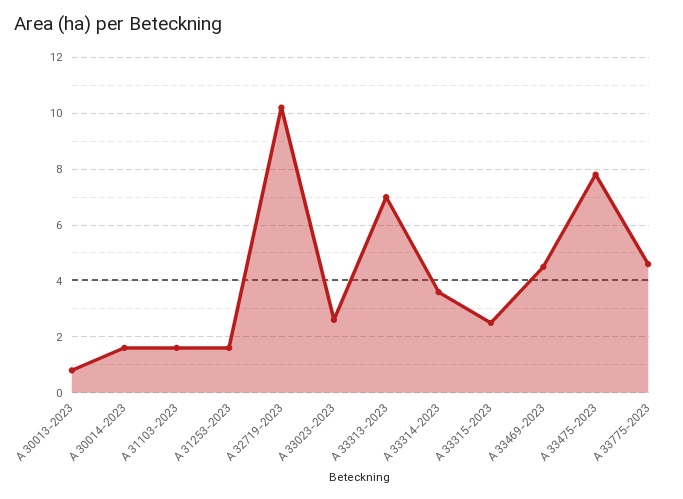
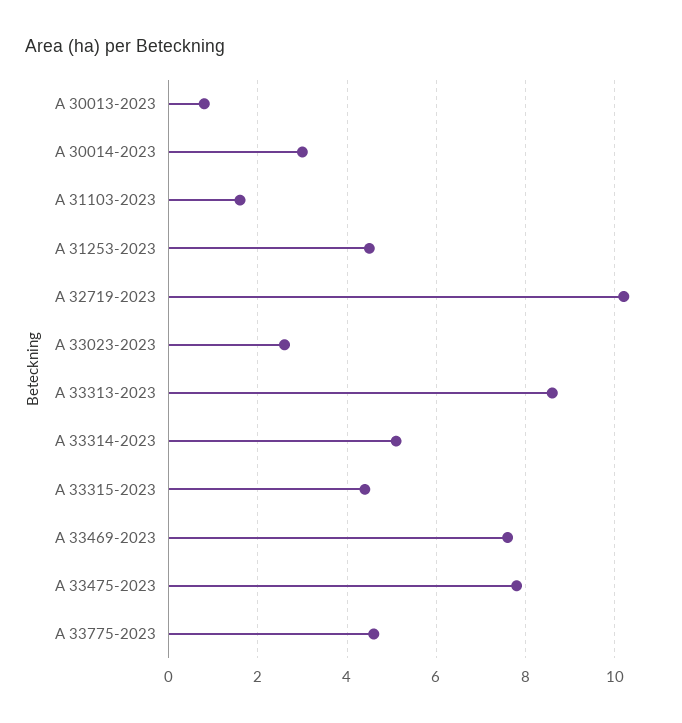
  {
    "A 30013-2023": 1,
-   "A 30014-2023": 1.5,
+   "A 30014-2023": 3,
    "A 31103-2023": 1.5,
-   "A 31253-2023": 1.5,
+   "A 31253-2023": 4.5,
    "A 32719-2023": 10,
    "A 33023-2023": 2.5,
-   "A 33313-2023": 7,
+   "A 33313-2023": 8.5,
-   "A 33314-2023": 3.5,
+   "A 33314-2023": 5,
-   "A 33315-2023": 2.5,
+   "A 33315-2023": 4.5,
-   "A 33469-2023": 4.5,
+   "A 33469-2023": 7.5,
    "A 33475-2023": 8,
    "A 33775-2023": 4.5
  }

